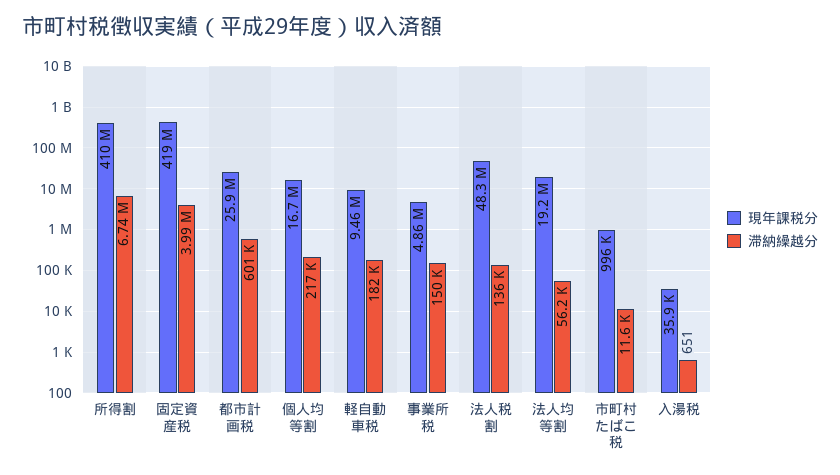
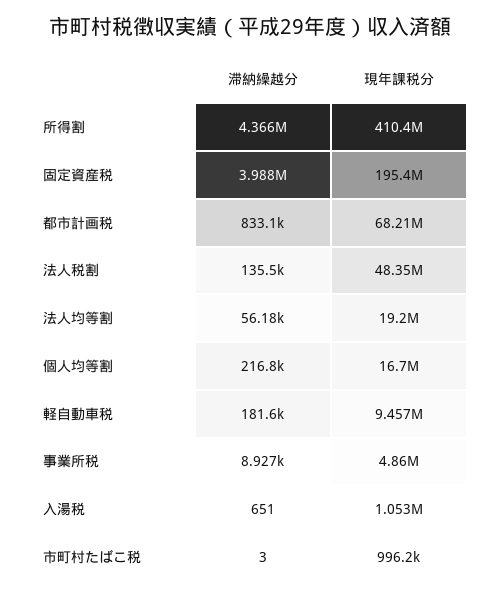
  {
    "現年課税分": {
      "所得割": 410400000,
-     "固定資産税": 419000000,
+     "固定資産税": 195400000,
-     "都市計画税": 25900000,
+     "都市計画税": 68210000,
      "個人均等割": 16700000,
      "軽自動車税": 9457000,
      "事業所税": 4860000,
      "法人税割": 48350000,
      "法人均等割": 19200000,
      "市町村たばこ税": 996200,
-     "入湯税": 35900
+     "入湯税": 1053000
    },
    "滞納繰越分": {
-     "所得割": 6740000,
+     "所得割": 4366000,
      "固定資産税": 3988000,
-     "都市計画税": 601000,
+     "都市計画税": 833100,
      "個人均等割": 216800,
      "軽自動車税": 181600,
-     "事業所税": 150000,
+     "事業所税": 8927,
      "法人税割": 135500,
      "法人均等割": 56180,
-     "市町村たばこ税": 11600,
+     "市町村たばこ税": 3,
      "入湯税": 651
    }
  }

